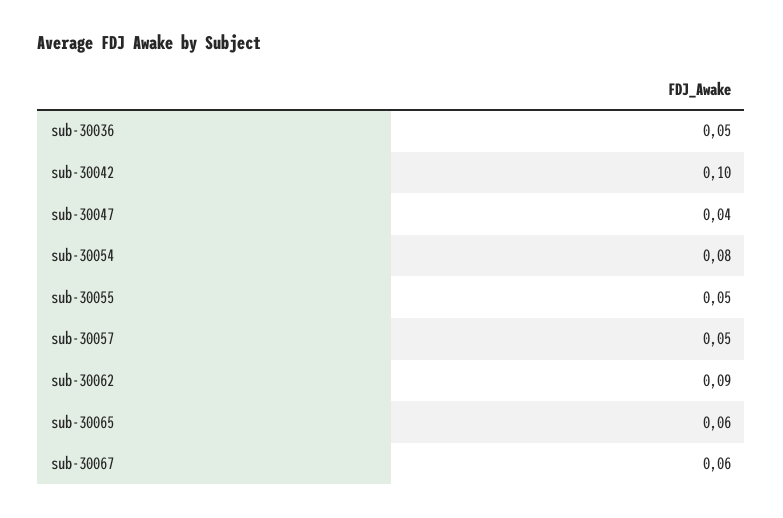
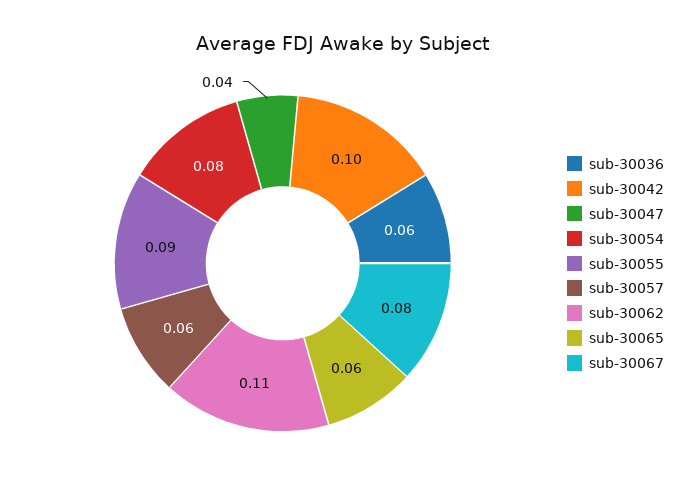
  {
-   "sub-30036": 0.05,
+   "sub-30036": 0.06,
    "sub-30042": 0.1,
    "sub-30047": 0.04,
    "sub-30054": 0.08,
-   "sub-30055": 0.05,
+   "sub-30055": 0.09,
-   "sub-30057": 0.05,
+   "sub-30057": 0.06,
-   "sub-30062": 0.09,
+   "sub-30062": 0.11,
    "sub-30065": 0.06,
-   "sub-30067": 0.06
+   "sub-30067": 0.08
  }

